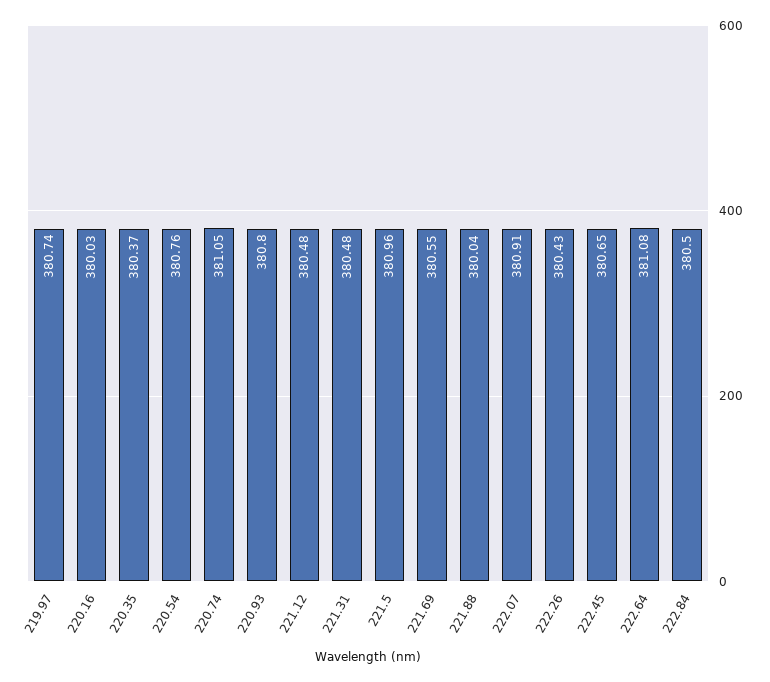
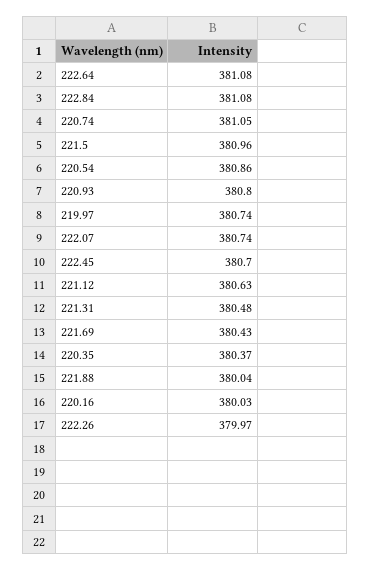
  {
    "219.97": 380.74,
    "220.16": 380.03,
    "220.35": 380.37,
-   "220.54": 380.76,
+   "220.54": 380.86,
    "220.74": 381.05,
    "220.93": 380.8,
-   "221.12": 380.48,
+   "221.12": 380.63,
    "221.31": 380.48,
    "221.5": 380.96,
-   "221.69": 380.55,
+   "221.69": 380.43,
    "221.88": 380.04,
-   "222.07": 380.91,
+   "222.07": 380.74,
-   "222.26": 380.43,
+   "222.26": 379.97,
-   "222.45": 380.65,
+   "222.45": 380.7,
    "222.64": 381.08,
-   "222.84": 380.5
+   "222.84": 381.08
  }

